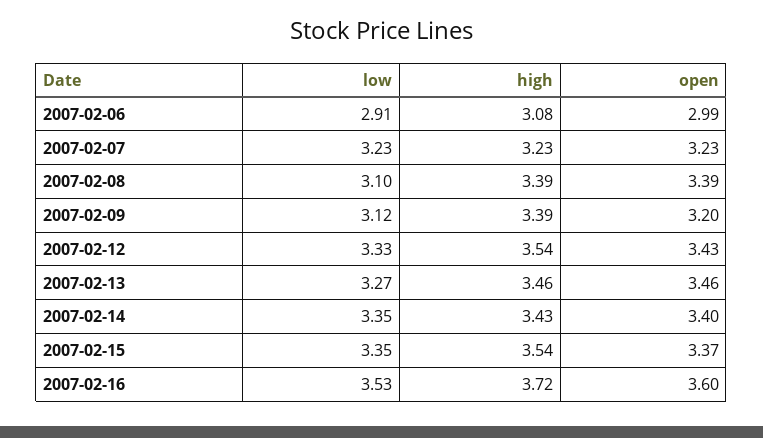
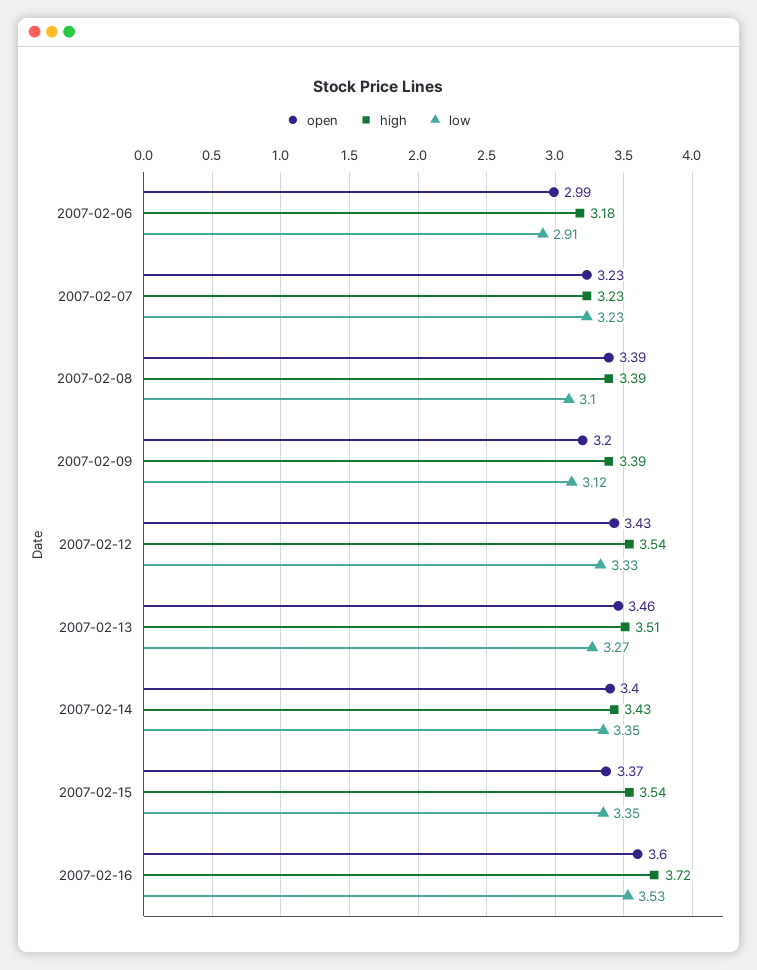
  {
    "low": {
      "2007-02-06": 2.91,
      "2007-02-07": 3.23,
      "2007-02-08": 3.1,
      "2007-02-09": 3.12,
      "2007-02-12": 3.33,
      "2007-02-13": 3.27,
      "2007-02-14": 3.35,
      "2007-02-15": 3.35,
      "2007-02-16": 3.53
    },
    "high": {
-     "2007-02-06": 3.08,
+     "2007-02-06": 3.18,
      "2007-02-07": 3.23,
      "2007-02-08": 3.39,
      "2007-02-09": 3.39,
      "2007-02-12": 3.54,
-     "2007-02-13": 3.46,
+     "2007-02-13": 3.51,
      "2007-02-14": 3.43,
      "2007-02-15": 3.54,
      "2007-02-16": 3.72
    },
    "open": {
      "2007-02-06": 2.99,
      "2007-02-07": 3.23,
      "2007-02-08": 3.39,
      "2007-02-09": 3.2,
      "2007-02-12": 3.43,
      "2007-02-13": 3.46,
      "2007-02-14": 3.4,
      "2007-02-15": 3.37,
      "2007-02-16": 3.6
    }
  }

